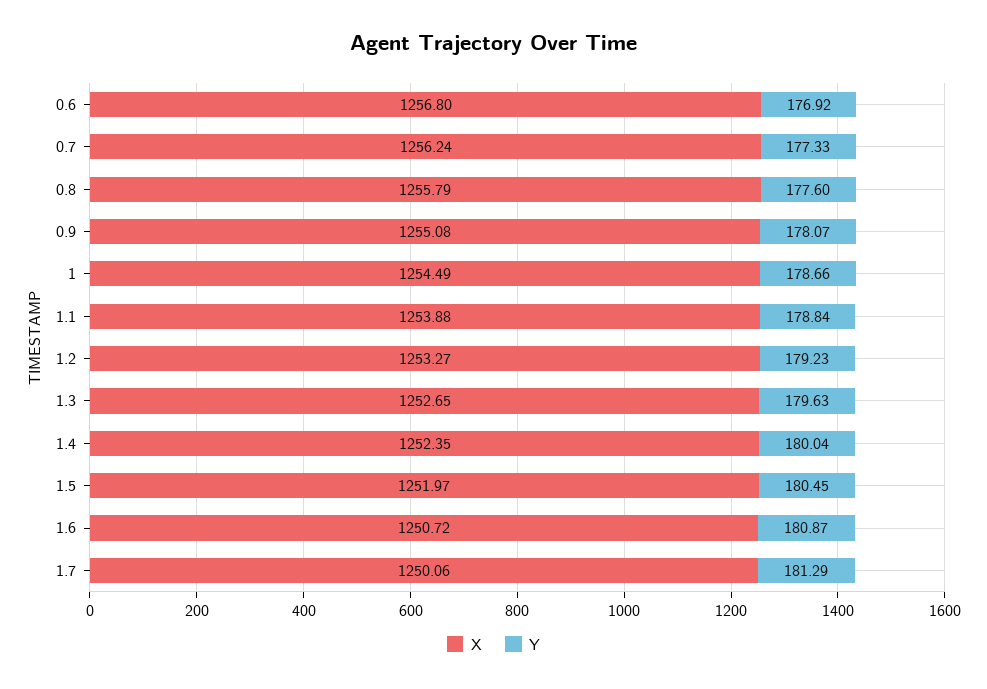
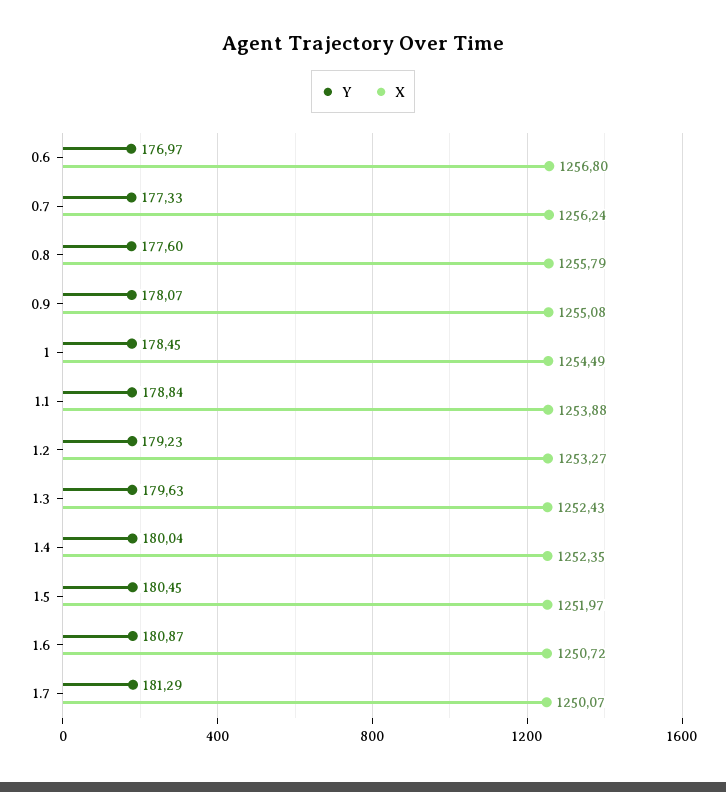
  {
    "X": {
      "0.6": 1256.8,
      "0.7": 1256.24,
      "0.8": 1255.79,
      "0.9": 1255.08,
      "1": 1254.49,
      "1.1": 1253.88,
      "1.2": 1253.27,
-     "1.3": 1252.65,
+     "1.3": 1252.43,
      "1.4": 1252.35,
      "1.5": 1251.97,
      "1.6": 1250.72,
-     "1.7": 1250.06
+     "1.7": 1250.07
    },
    "Y": {
-     "0.6": 176.92,
+     "0.6": 176.97,
      "0.7": 177.33,
      "0.8": 177.6,
      "0.9": 178.07,
-     "1": 178.66,
+     "1": 178.45,
      "1.1": 178.84,
      "1.2": 179.23,
      "1.3": 179.63,
      "1.4": 180.04,
      "1.5": 180.45,
      "1.6": 180.87,
      "1.7": 181.29
    }
  }

